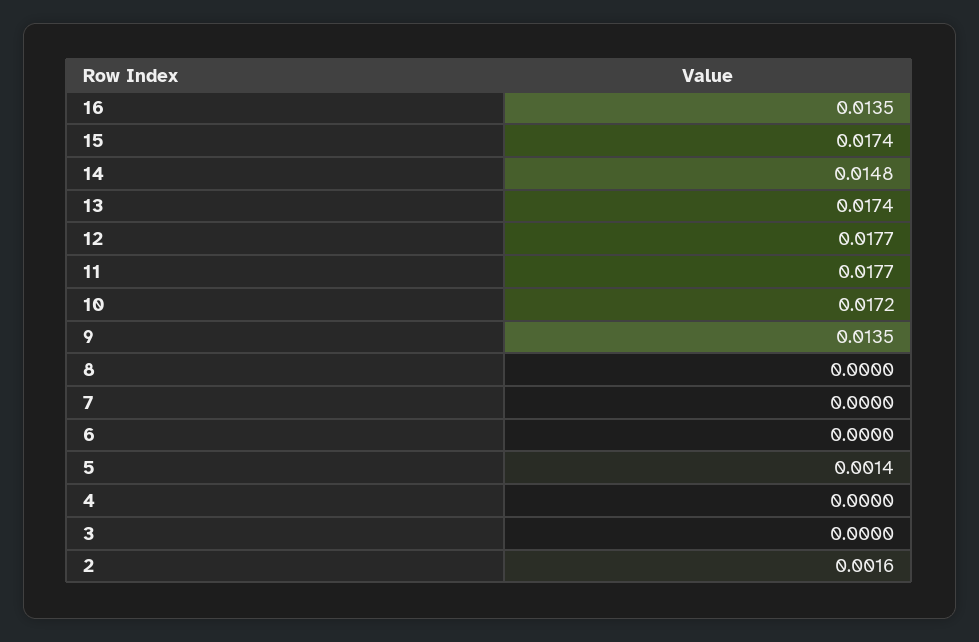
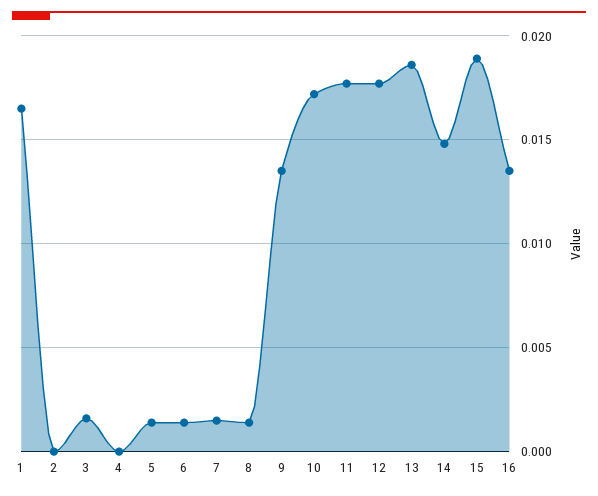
  {
    "16": 0.0135,
-   "15": 0.0174,
+   "15": 0.019,
    "14": 0.0148,
-   "13": 0.0174,
+   "13": 0.0185,
    "12": 0.0177,
    "11": 0.0177,
    "10": 0.0172,
    "9": 0.0135,
-   "8": 0,
+   "8": 0.0015,
-   "7": 0,
+   "7": 0.0015,
-   "6": 0,
+   "6": 0.0015,
    "5": 0.0014,
    "4": 0,
-   "3": 0,
+   "3": 0.0015,
-   "2": 0.0016
+   "2": 0,
+   "1": 0.0165
  }

